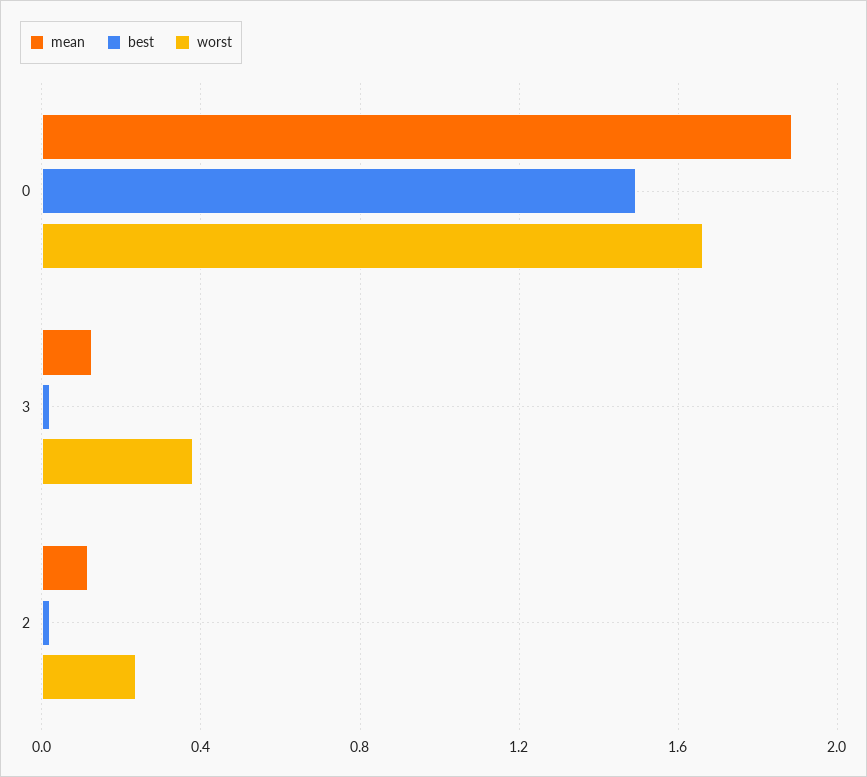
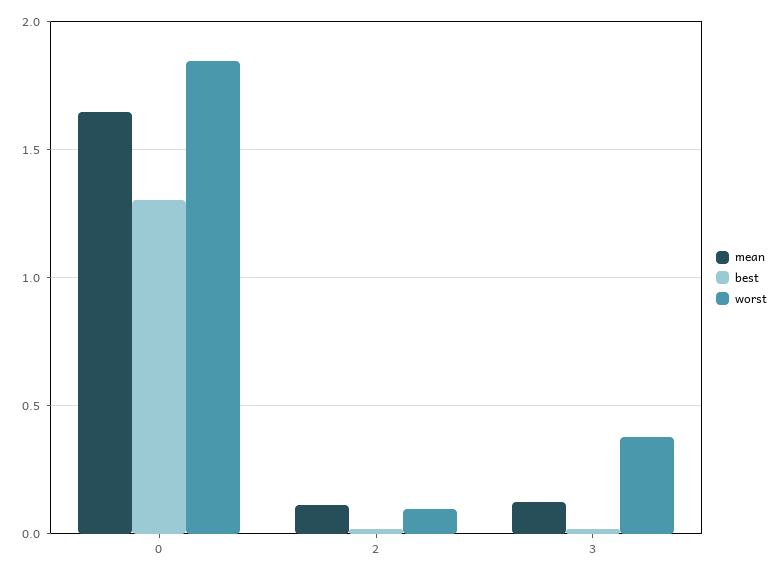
  {
    "mean": {
-     "0": 1.9,
+     "0": 1.65,
      "3": 0.15,
      "2": 0.1
    },
    "best": {
-     "0": 1.5,
+     "0": 1.3,
      "3": 0,
      "2": 0
    },
    "worst": {
-     "0": 1.65,
+     "0": 1.85,
      "3": 0.4,
-     "2": 0.25
+     "2": 0.1
    }
  }

